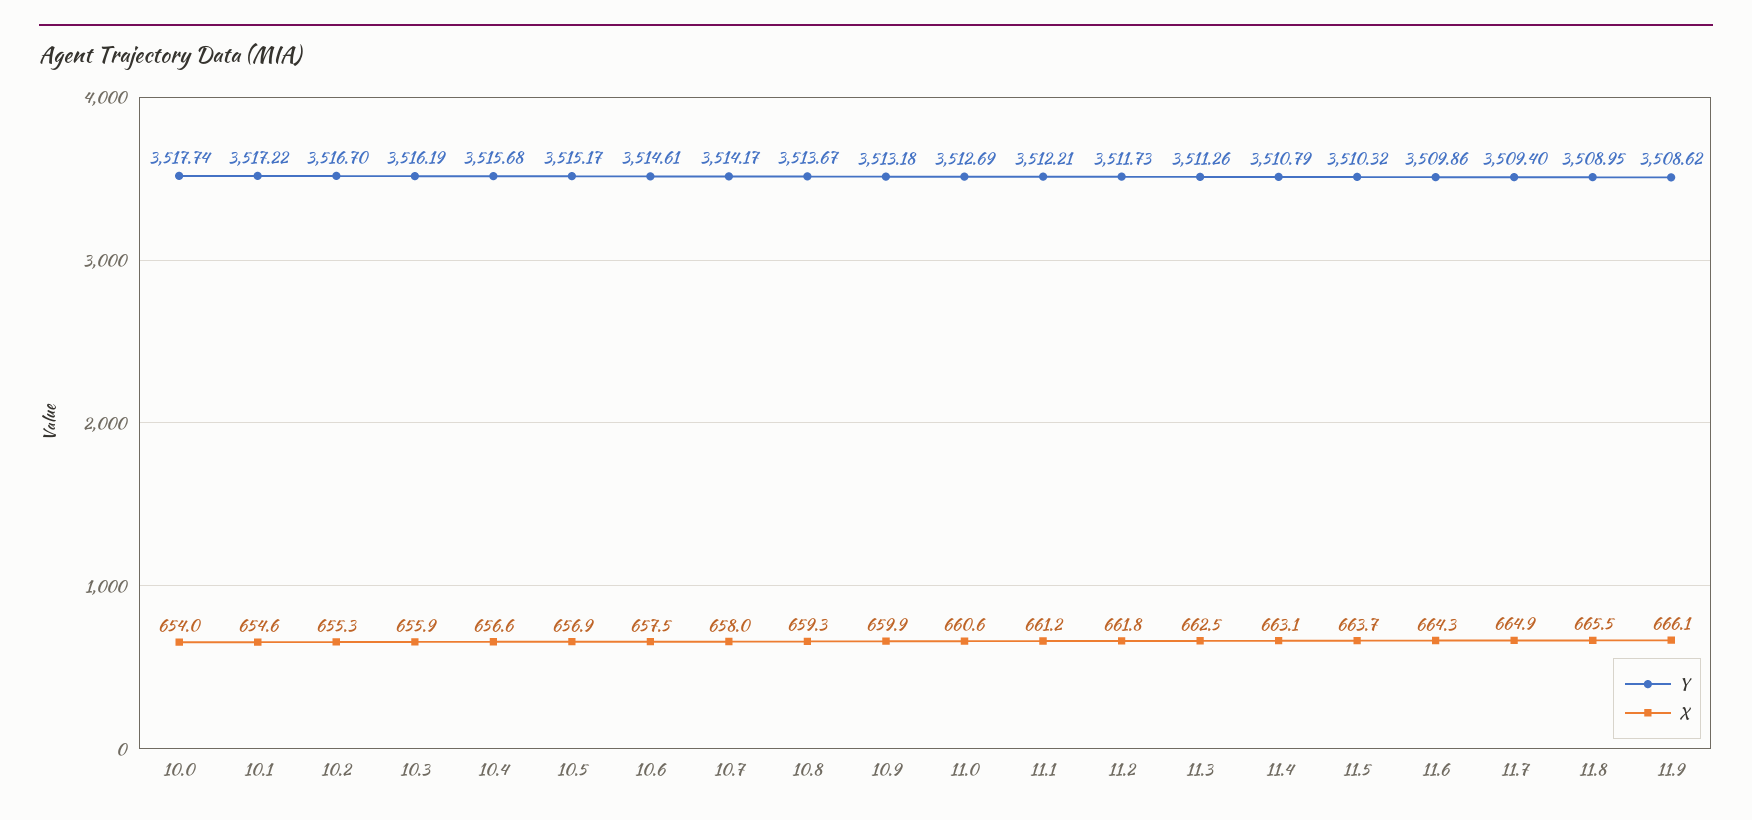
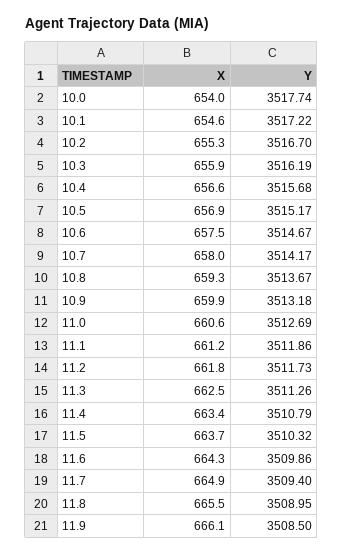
  {
    "Y": {
      "10.0": 3517.74,
      "10.1": 3517.22,
      "10.2": 3516.7,
      "10.3": 3516.19,
      "10.4": 3515.68,
      "10.5": 3515.17,
-     "10.6": 3514.61,
+     "10.6": 3514.67,
      "10.7": 3514.17,
      "10.8": 3513.67,
      "10.9": 3513.18,
      "11.0": 3512.69,
-     "11.1": 3512.21,
+     "11.1": 3511.86,
      "11.2": 3511.73,
      "11.3": 3511.26,
      "11.4": 3510.79,
      "11.5": 3510.32,
      "11.6": 3509.86,
      "11.7": 3509.4,
      "11.8": 3508.95,
-     "11.9": 3508.62
+     "11.9": 3508.5
    },
    "X": {
      "10.0": 654,
      "10.1": 654.6,
      "10.2": 655.3,
      "10.3": 655.9,
      "10.4": 656.6,
      "10.5": 656.9,
      "10.6": 657.5,
      "10.7": 658,
      "10.8": 659.3,
      "10.9": 659.9,
      "11.0": 660.6,
      "11.1": 661.2,
      "11.2": 661.8,
      "11.3": 662.5,
-     "11.4": 663.1,
+     "11.4": 663.4,
      "11.5": 663.7,
      "11.6": 664.3,
      "11.7": 664.9,
      "11.8": 665.5,
      "11.9": 666.1
    }
  }

